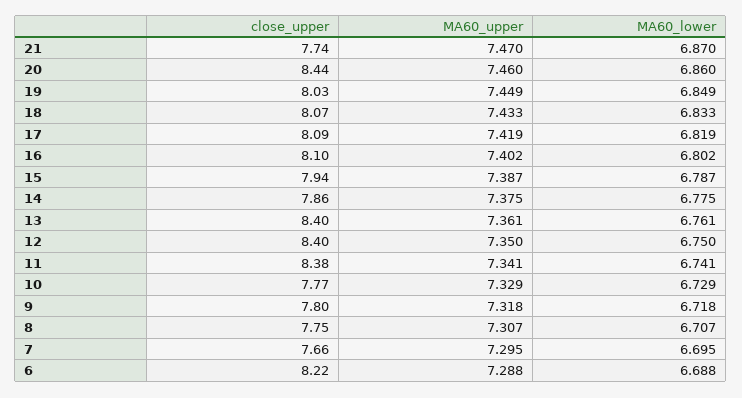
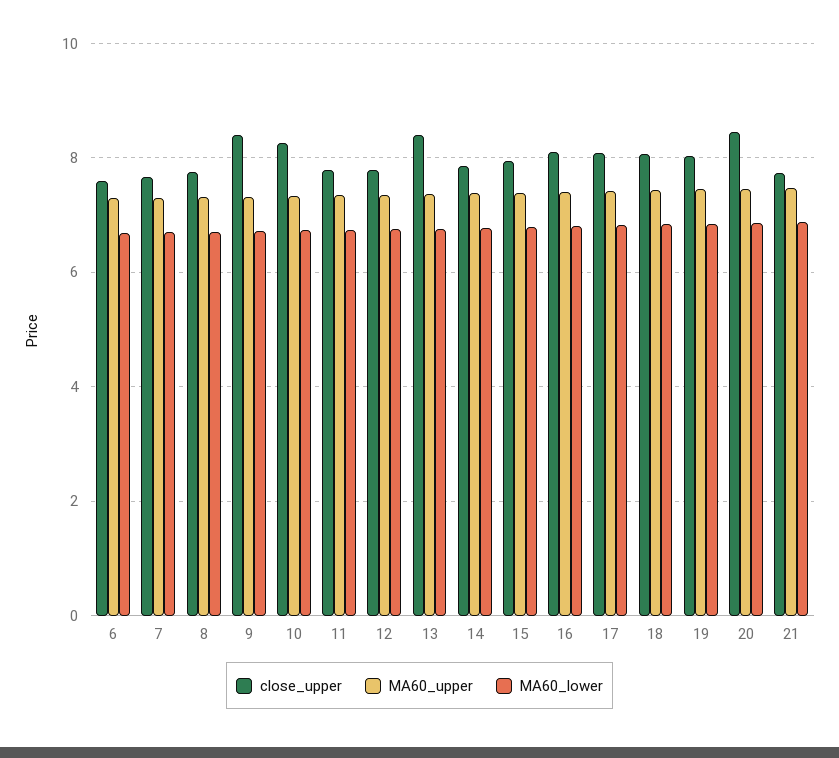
  {
    "close_upper": {
      "21": 7.74,
      "20": 8.44,
      "19": 8.03,
      "18": 8.07,
      "17": 8.09,
      "16": 8.1,
      "15": 7.94,
      "14": 7.86,
      "13": 8.4,
-     "12": 8.4,
+     "12": 7.8,
-     "11": 8.38,
+     "11": 7.8,
-     "10": 7.77,
+     "10": 8.2,
-     "9": 7.8,
+     "9": 8.4,
      "8": 7.75,
      "7": 7.66,
-     "6": 8.22
+     "6": 7.6
    },
    "MA60_upper": {
      "21": 7.47,
      "20": 7.46,
      "19": 7.449,
      "18": 7.433,
      "17": 7.419,
      "16": 7.402,
      "15": 7.387,
      "14": 7.375,
      "13": 7.361,
      "12": 7.35,
      "11": 7.341,
      "10": 7.329,
      "9": 7.318,
      "8": 7.307,
      "7": 7.295,
      "6": 7.288
    },
    "MA60_lower": {
      "21": 6.87,
      "20": 6.86,
      "19": 6.849,
      "18": 6.833,
      "17": 6.819,
      "16": 6.802,
      "15": 6.787,
      "14": 6.775,
      "13": 6.761,
      "12": 6.75,
      "11": 6.741,
      "10": 6.729,
      "9": 6.718,
      "8": 6.707,
      "7": 6.695,
      "6": 6.688
    }
  }

